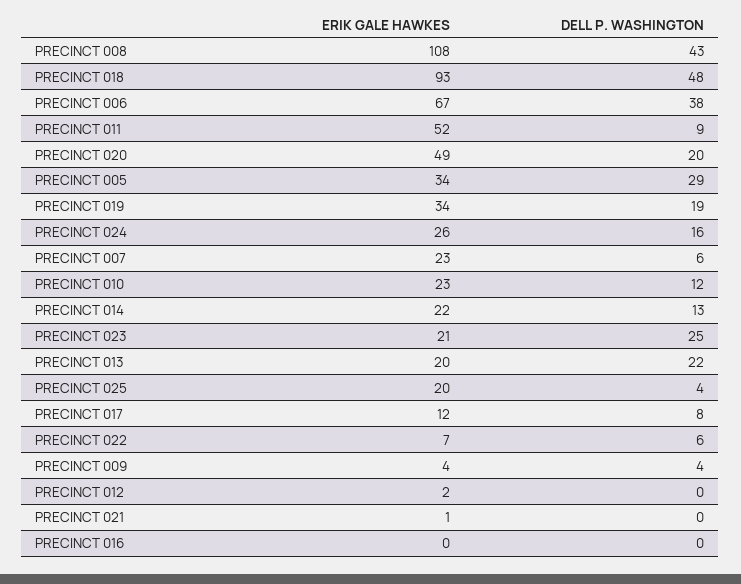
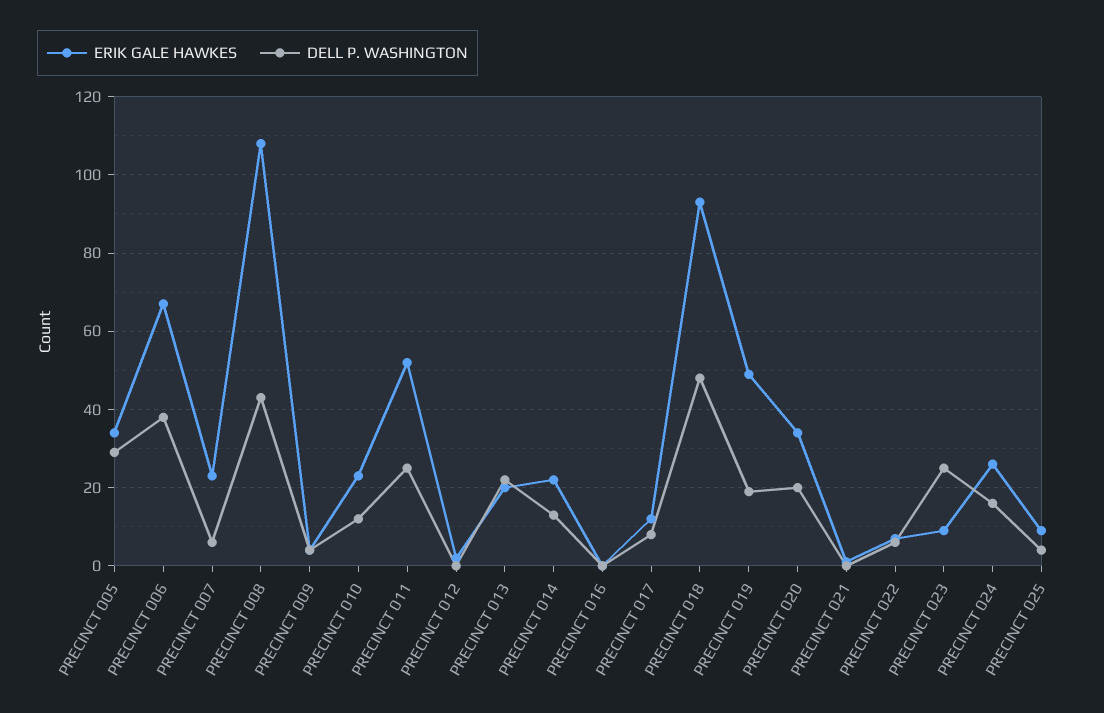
  {
    "ERIK GALE HAWKES": {
      "PRECINCT 008": 108,
      "PRECINCT 018": 93,
      "PRECINCT 006": 67,
      "PRECINCT 011": 52,
-     "PRECINCT 020": 49,
+     "PRECINCT 020": 35,
      "PRECINCT 005": 34,
-     "PRECINCT 019": 34,
+     "PRECINCT 019": 50,
      "PRECINCT 024": 26,
      "PRECINCT 007": 23,
      "PRECINCT 010": 23,
      "PRECINCT 014": 22,
-     "PRECINCT 023": 21,
+     "PRECINCT 023": 10,
      "PRECINCT 013": 20,
-     "PRECINCT 025": 20,
+     "PRECINCT 025": 10,
      "PRECINCT 017": 12,
      "PRECINCT 022": 7,
      "PRECINCT 009": 4,
      "PRECINCT 012": 2,
      "PRECINCT 021": 1,
      "PRECINCT 016": 0
    },
    "DELL P. WASHINGTON": {
      "PRECINCT 008": 43,
      "PRECINCT 018": 48,
      "PRECINCT 006": 38,
-     "PRECINCT 011": 9,
+     "PRECINCT 011": 25,
      "PRECINCT 020": 20,
      "PRECINCT 005": 29,
      "PRECINCT 019": 19,
      "PRECINCT 024": 16,
      "PRECINCT 007": 6,
      "PRECINCT 010": 12,
      "PRECINCT 014": 13,
      "PRECINCT 023": 25,
      "PRECINCT 013": 22,
      "PRECINCT 025": 4,
      "PRECINCT 017": 8,
      "PRECINCT 022": 6,
      "PRECINCT 009": 4,
      "PRECINCT 012": 0,
      "PRECINCT 021": 0,
      "PRECINCT 016": 0
    }
  }

